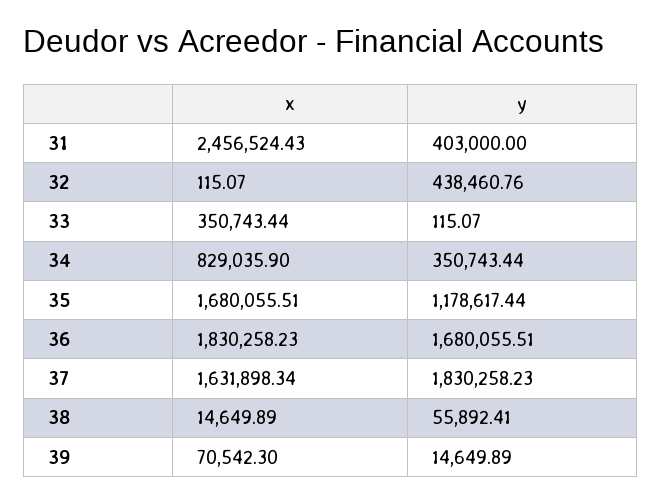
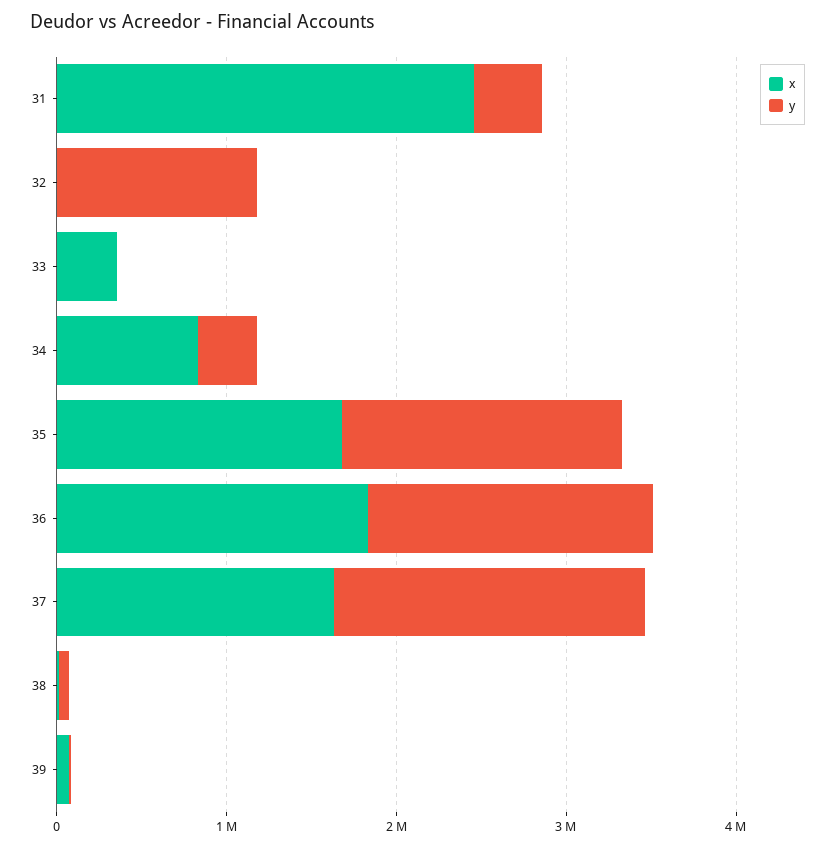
  {
    "x": {
      "31": 2456524.43,
      "32": 115.07,
      "33": 350743.44,
      "34": 829035.9,
      "35": 1680055.51,
      "36": 1830258.23,
      "37": 1631898.34,
      "38": 14649.89,
      "39": 70542.3
    },
    "y": {
      "31": 403000,
-     "32": 438460.76,
+     "32": 1200000,
      "33": 115.07,
      "34": 350743.44,
-     "35": 1178617.44,
+     "35": 1600000,
      "36": 1680055.51,
      "37": 1830258.23,
      "38": 55892.41,
      "39": 14649.89
    }
  }

